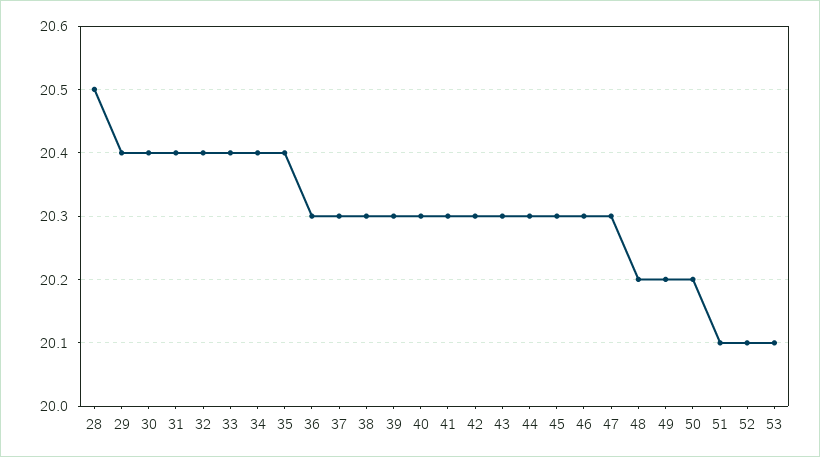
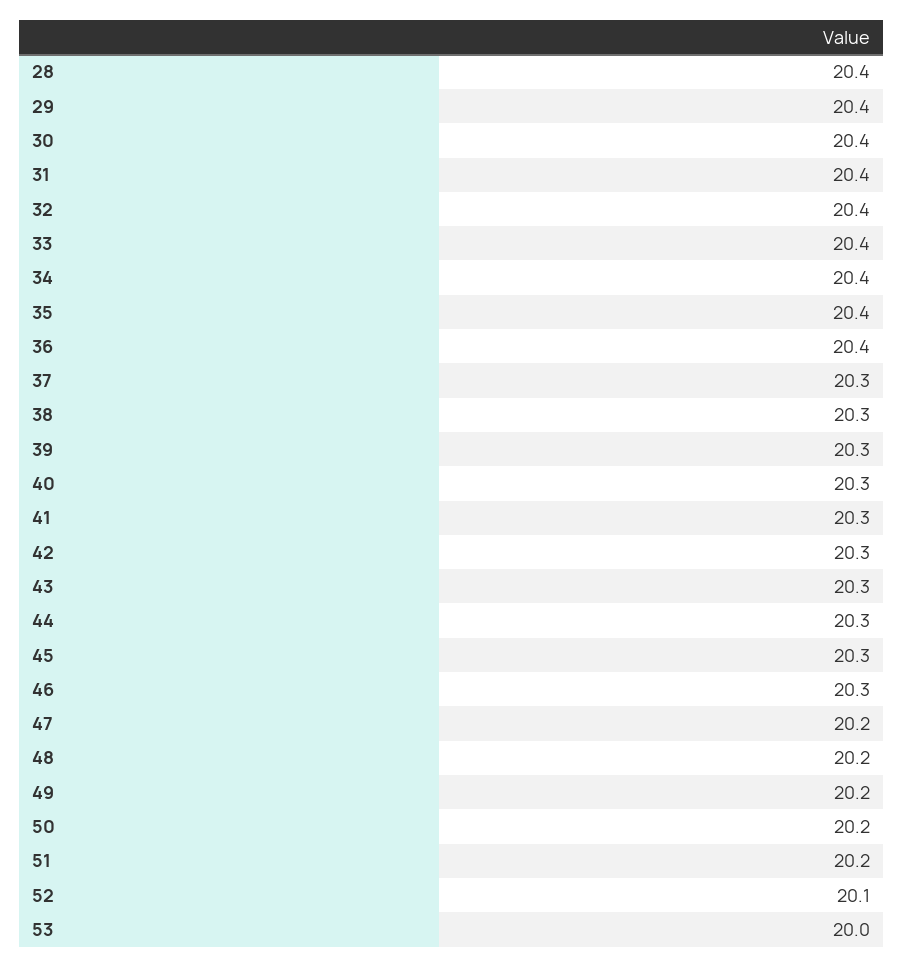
  {
-   "28": 20.5,
+   "28": 20.4,
    "29": 20.4,
    "30": 20.4,
    "31": 20.4,
    "32": 20.4,
    "33": 20.4,
    "34": 20.4,
    "35": 20.4,
-   "36": 20.3,
+   "36": 20.4,
    "37": 20.3,
    "38": 20.3,
    "39": 20.3,
    "40": 20.3,
    "41": 20.3,
    "42": 20.3,
    "43": 20.3,
    "44": 20.3,
    "45": 20.3,
    "46": 20.3,
-   "47": 20.3,
+   "47": 20.2,
    "48": 20.2,
    "49": 20.2,
    "50": 20.2,
-   "51": 20.1,
+   "51": 20.2,
    "52": 20.1,
-   "53": 20.1
+   "53": 20
  }

